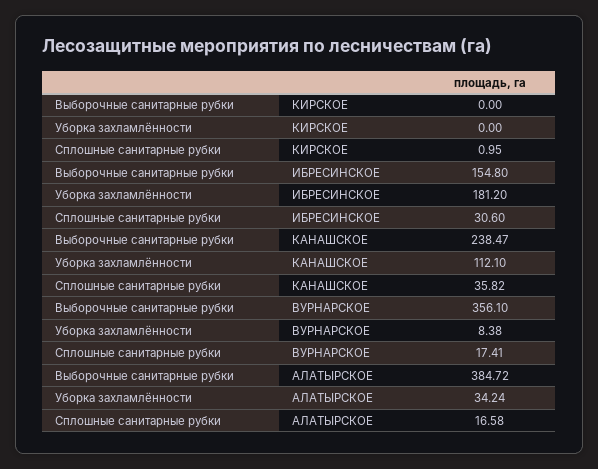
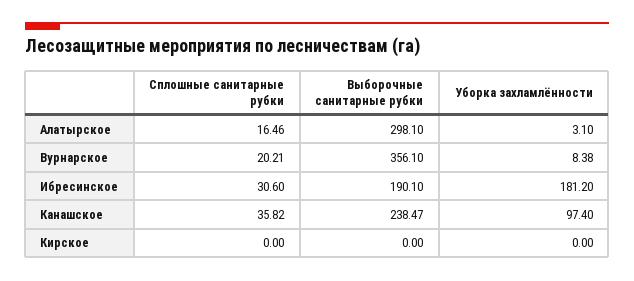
  {
    "Выборочные санитарные рубки": {
      "КИРСКОЕ": 0,
-     "ИБРЕСИНСКОЕ": 154.8,
+     "ИБРЕСИНСКОЕ": 190.1,
      "КАНАШСКОЕ": 238.47,
      "ВУРНАРСКОЕ": 356.1,
-     "АЛАТЫРСКОЕ": 384.72
+     "АЛАТЫРСКОЕ": 298.1
    },
    "Уборка захламлённости": {
      "КИРСКОЕ": 0,
      "ИБРЕСИНСКОЕ": 181.2,
-     "КАНАШСКОЕ": 112.1,
+     "КАНАШСКОЕ": 97.4,
      "ВУРНАРСКОЕ": 8.38,
-     "АЛАТЫРСКОЕ": 34.24
+     "АЛАТЫРСКОЕ": 3.1
    },
    "Сплошные санитарные рубки": {
-     "КИРСКОЕ": 0.95,
+     "КИРСКОЕ": 0,
      "ИБРЕСИНСКОЕ": 30.6,
      "КАНАШСКОЕ": 35.82,
-     "ВУРНАРСКОЕ": 17.41,
+     "ВУРНАРСКОЕ": 20.21,
-     "АЛАТЫРСКОЕ": 16.58
+     "АЛАТЫРСКОЕ": 16.46
    }
  }

